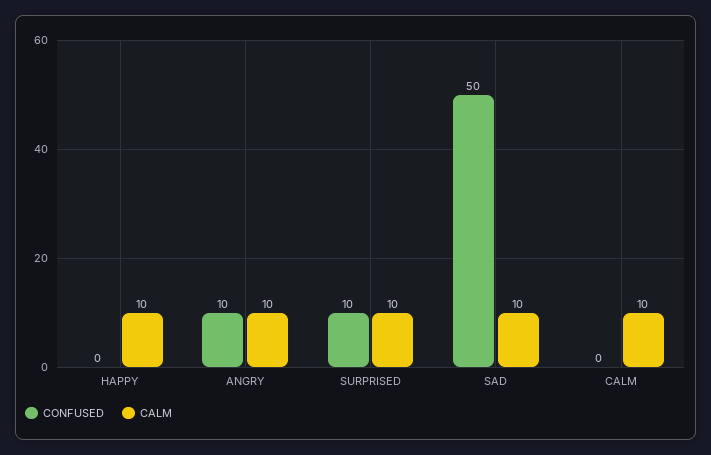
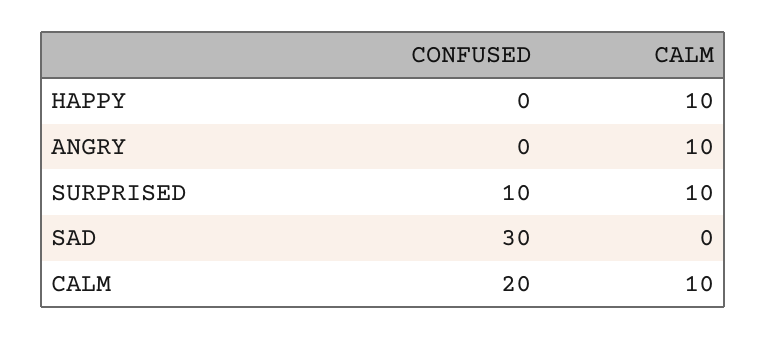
  {
    "CONFUSED": {
      "HAPPY": 0,
-     "ANGRY": 10,
+     "ANGRY": 0,
      "SURPRISED": 10,
-     "SAD": 50,
+     "SAD": 30,
-     "CALM": 0
+     "CALM": 20
    },
    "CALM": {
      "HAPPY": 10,
      "ANGRY": 10,
      "SURPRISED": 10,
-     "SAD": 10,
+     "SAD": 0,
      "CALM": 10
    }
  }

